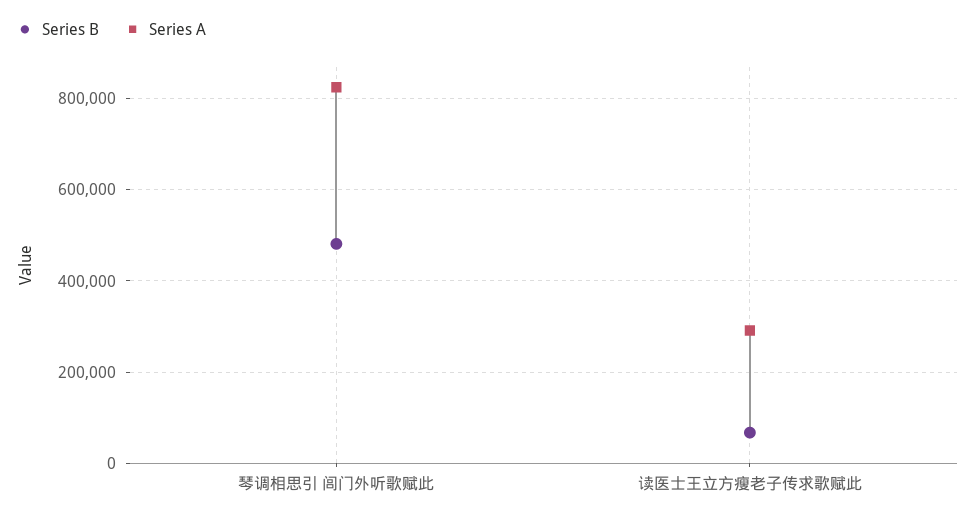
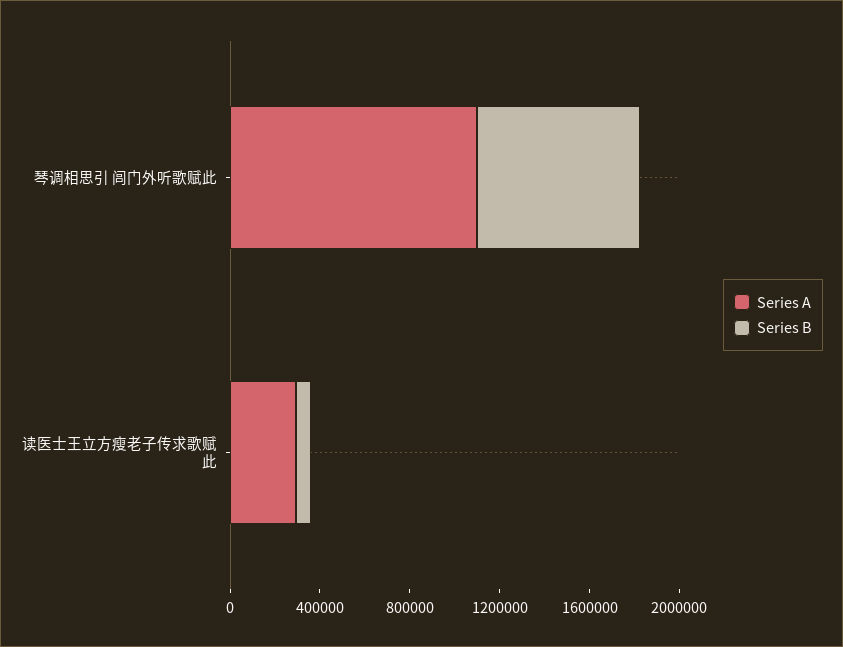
  {
    "Series B": {
-     "琴调相思引 闾门外听歌赋此": 480000,
+     "琴调相思引 闾门外听歌赋此": 700000,
      "读医士王立方瘦老子传求歌赋此": 60000
    },
    "Series A": {
-     "琴调相思引 闾门外听歌赋此": 820000,
+     "琴调相思引 闾门外听歌赋此": 1100000,
      "读医士王立方瘦老子传求歌赋此": 300000
    }
  }

